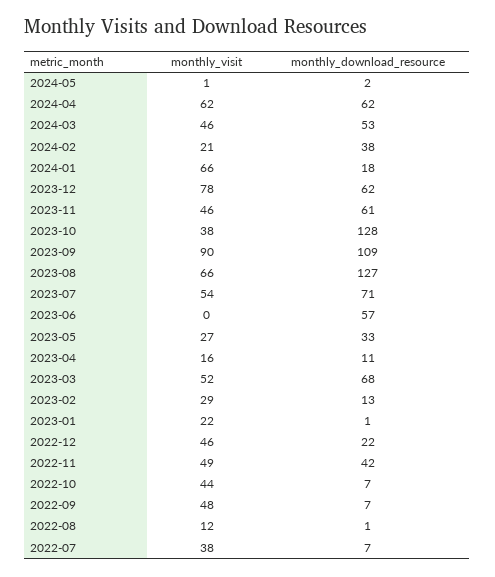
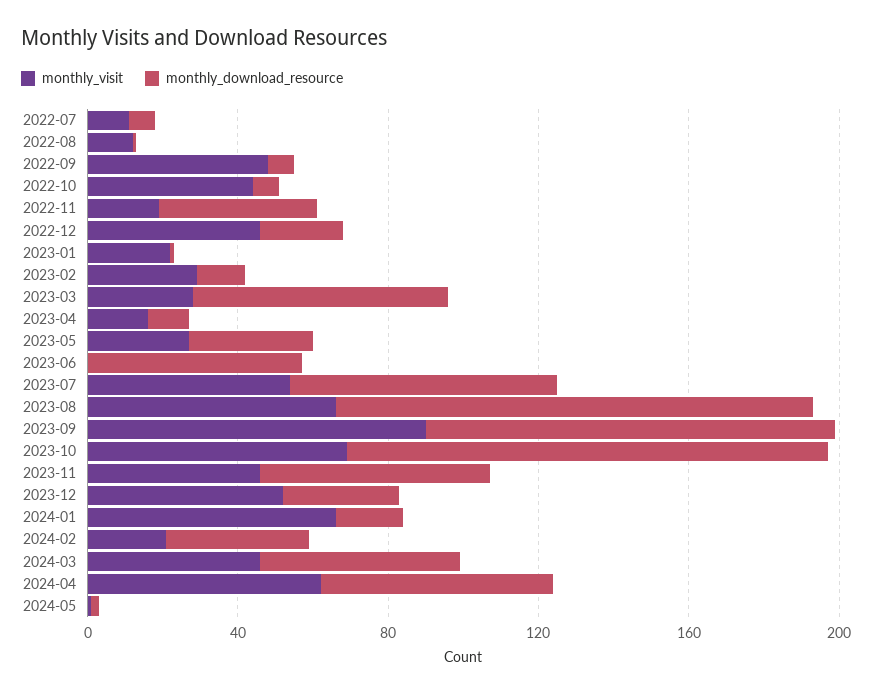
  {
    "monthly_visit": {
      "2024-05": 1,
      "2024-04": 62,
      "2024-03": 46,
      "2024-02": 21,
      "2024-01": 66,
-     "2023-12": 78,
+     "2023-12": 50,
      "2023-11": 46,
-     "2023-10": 38,
+     "2023-10": 70,
      "2023-09": 90,
      "2023-08": 66,
      "2023-07": 54,
      "2023-06": 0,
      "2023-05": 27,
      "2023-04": 16,
-     "2023-03": 52,
+     "2023-03": 30,
      "2023-02": 29,
      "2023-01": 22,
      "2022-12": 46,
-     "2022-11": 49,
+     "2022-11": 20,
      "2022-10": 44,
      "2022-09": 48,
      "2022-08": 12,
-     "2022-07": 38
+     "2022-07": 10
    },
    "monthly_download_resource": {
      "2024-05": 2,
      "2024-04": 62,
      "2024-03": 53,
      "2024-02": 38,
      "2024-01": 18,
-     "2023-12": 62,
+     "2023-12": 30,
      "2023-11": 61,
      "2023-10": 128,
      "2023-09": 109,
      "2023-08": 127,
      "2023-07": 71,
      "2023-06": 57,
      "2023-05": 33,
      "2023-04": 11,
      "2023-03": 68,
      "2023-02": 13,
      "2023-01": 1,
      "2022-12": 22,
      "2022-11": 42,
      "2022-10": 7,
      "2022-09": 7,
      "2022-08": 1,
      "2022-07": 7
    }
  }

